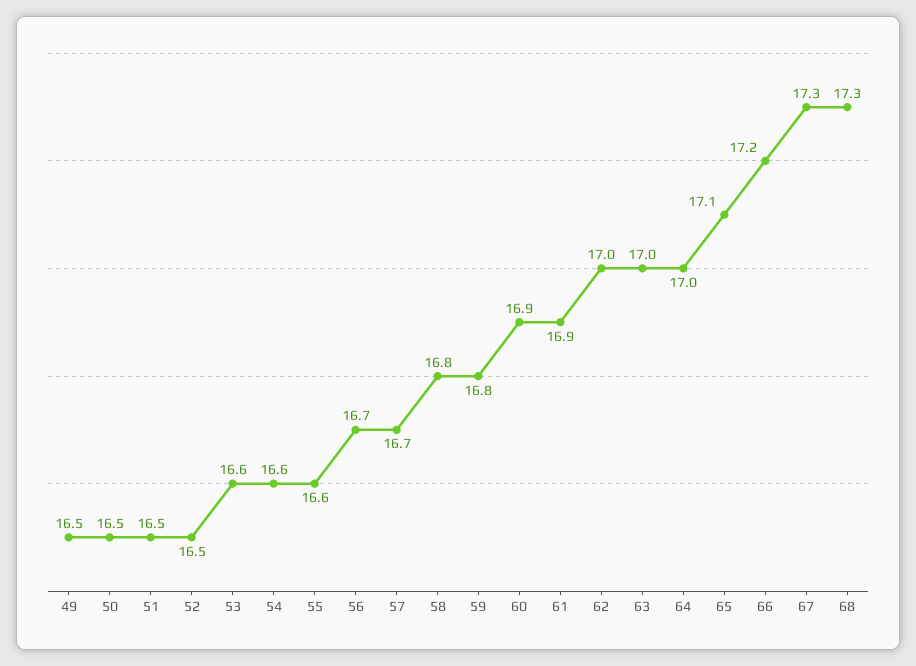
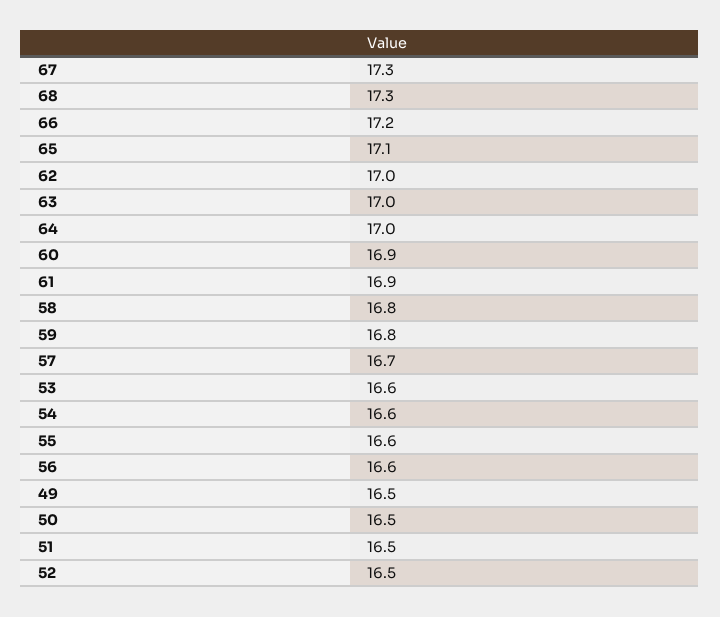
  {
    "49": 16.5,
    "50": 16.5,
    "51": 16.5,
    "52": 16.5,
    "53": 16.6,
    "54": 16.6,
    "55": 16.6,
-   "56": 16.7,
+   "56": 16.6,
    "57": 16.7,
    "58": 16.8,
    "59": 16.8,
    "60": 16.9,
    "61": 16.9,
    "62": 17,
    "63": 17,
    "64": 17,
    "65": 17.1,
    "66": 17.2,
    "67": 17.3,
    "68": 17.3
  }

